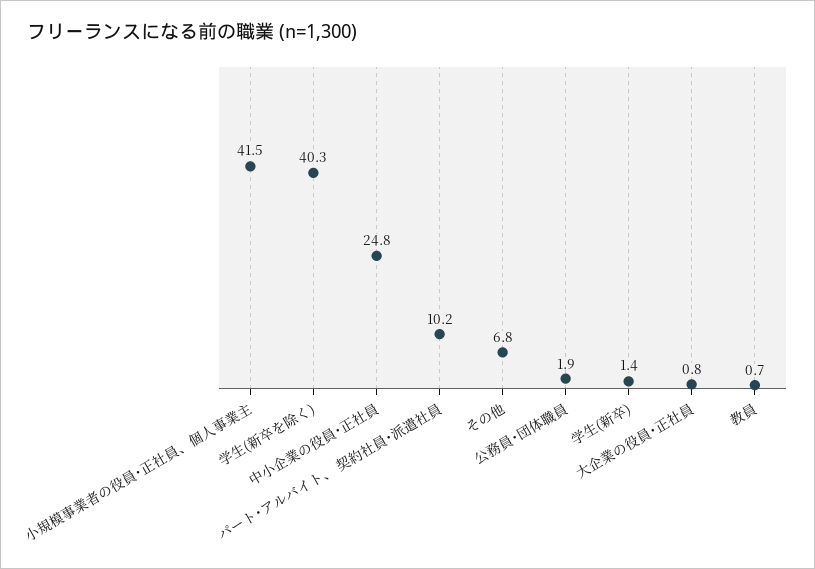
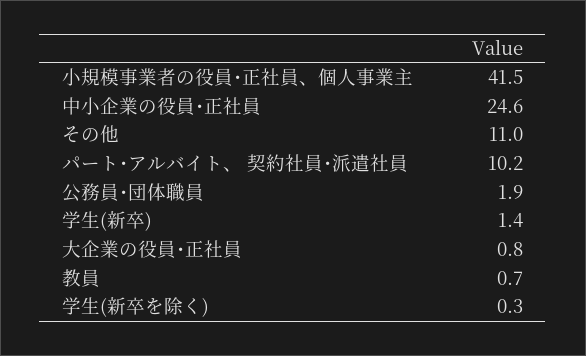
  {
    "小規模事業者の役員･正社員、個人事業主": 41.5,
-   "学生(新卒を除く)": 40.3,
+   "学生(新卒を除く)": 0.3,
-   "中小企業の役員･正社員": 24.8,
+   "中小企業の役員･正社員": 24.6,
    "パート･アルバイト、 契約社員･派遣社員": 10.2,
-   "その他": 6.8,
+   "その他": 11,
    "公務員･団体職員": 1.9,
    "学生(新卒)": 1.4,
    "大企業の役員･正社員": 0.8,
    "教員": 0.7
  }

